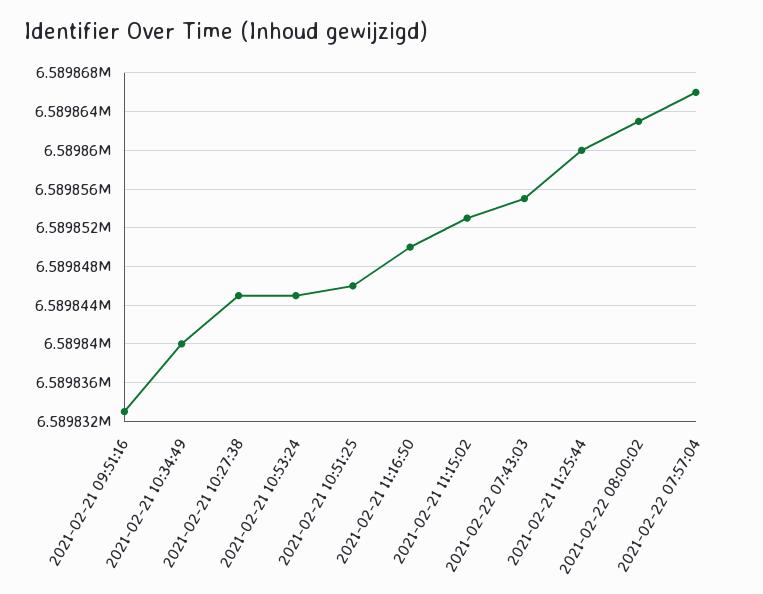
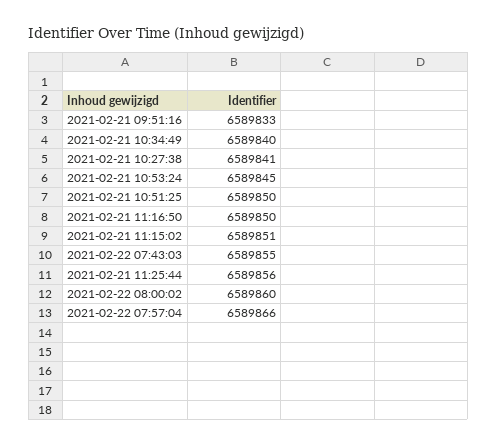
  {
    "2021-02-21 09:51:16": 6589833,
    "2021-02-21 10:34:49": 6589840,
-   "2021-02-21 10:27:38": 6589845,
+   "2021-02-21 10:27:38": 6589841,
    "2021-02-21 10:53:24": 6589845,
-   "2021-02-21 10:51:25": 6589846,
+   "2021-02-21 10:51:25": 6589850,
    "2021-02-21 11:16:50": 6589850,
-   "2021-02-21 11:15:02": 6589853,
+   "2021-02-21 11:15:02": 6589851,
    "2021-02-22 07:43:03": 6589855,
-   "2021-02-21 11:25:44": 6589860,
+   "2021-02-21 11:25:44": 6589856,
-   "2021-02-22 08:00:02": 6589863,
+   "2021-02-22 08:00:02": 6589860,
    "2021-02-22 07:57:04": 6589866
  }

